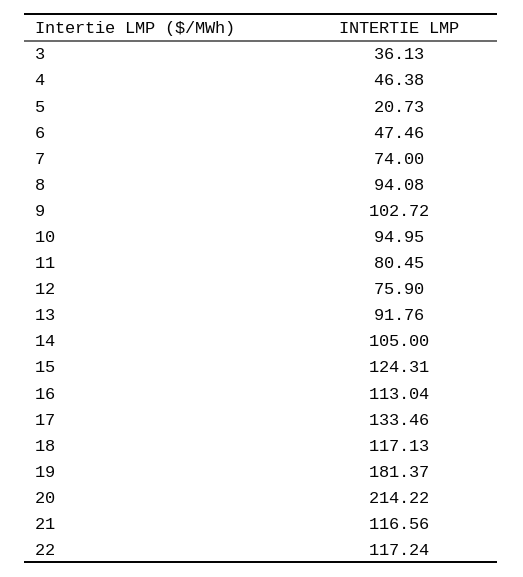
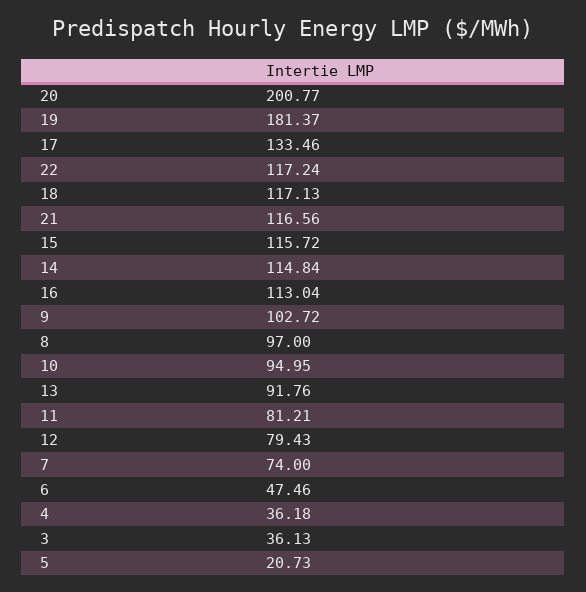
  {
    "3": 36.13,
-   "4": 46.38,
+   "4": 36.18,
    "5": 20.73,
    "6": 47.46,
    "7": 74,
-   "8": 94.08,
+   "8": 97,
    "9": 102.72,
    "10": 94.95,
-   "11": 80.45,
+   "11": 81.21,
-   "12": 75.9,
+   "12": 79.43,
    "13": 91.76,
-   "14": 105,
+   "14": 114.84,
-   "15": 124.31,
+   "15": 115.72,
    "16": 113.04,
    "17": 133.46,
    "18": 117.13,
    "19": 181.37,
-   "20": 214.22,
+   "20": 200.77,
    "21": 116.56,
    "22": 117.24
  }

